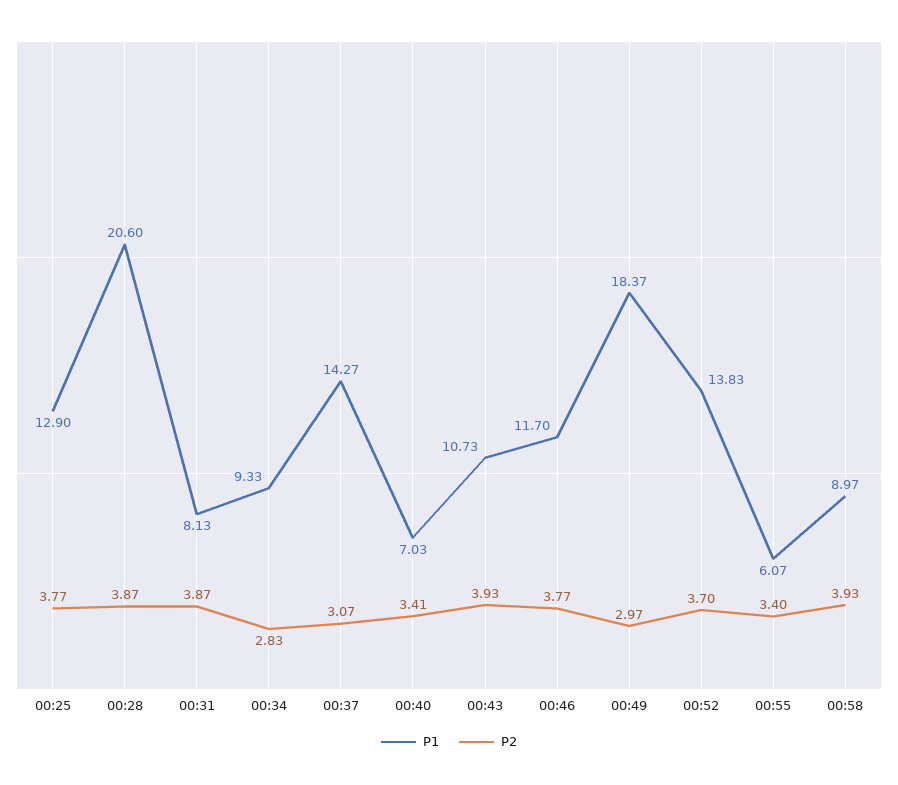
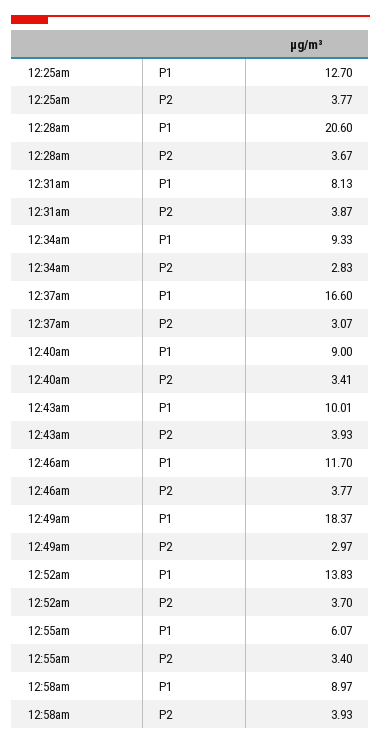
  {
    "P1": {
-     "00:25": 12.9,
+     "00:25": 12.7,
      "00:28": 20.6,
      "00:31": 8.13,
      "00:34": 9.33,
-     "00:37": 14.27,
+     "00:37": 16.6,
-     "00:40": 7.03,
+     "00:40": 9,
-     "00:43": 10.73,
+     "00:43": 10.01,
      "00:46": 11.7,
      "00:49": 18.37,
      "00:52": 13.83,
      "00:55": 6.07,
      "00:58": 8.97
    },
    "P2": {
      "00:25": 3.77,
-     "00:28": 3.87,
+     "00:28": 3.67,
      "00:31": 3.87,
      "00:34": 2.83,
      "00:37": 3.07,
      "00:40": 3.41,
      "00:43": 3.93,
      "00:46": 3.77,
      "00:49": 2.97,
      "00:52": 3.7,
      "00:55": 3.4,
      "00:58": 3.93
    }
  }

